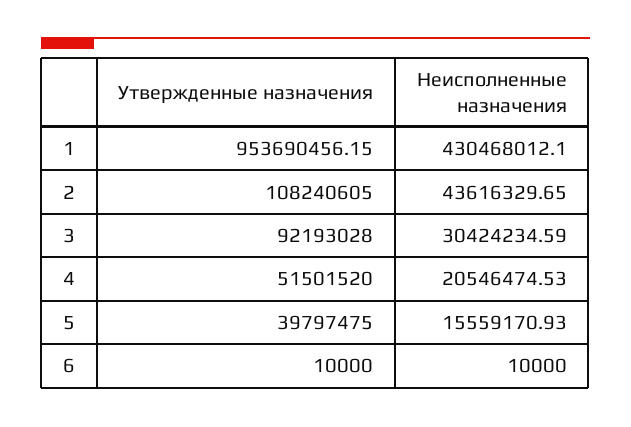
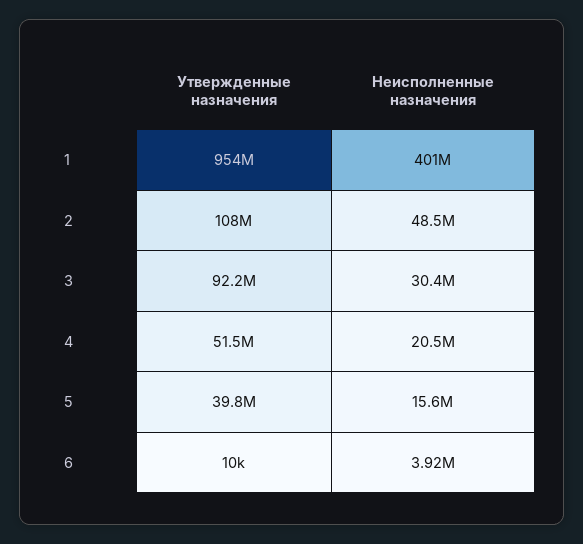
  {
    "Утвержденные назначения": {
      "1": 953690456.15,
      "2": 108240605,
      "3": 92193028,
      "4": 51501520,
      "5": 39797475,
      "6": 10000
    },
    "Неисполненные назначения": {
-     "1": 430468012.1,
+     "1": 401000000,
-     "2": 43616329.65,
+     "2": 48500000,
      "3": 30424234.59,
      "4": 20546474.53,
      "5": 15559170.93,
-     "6": 10000
+     "6": 3920000
    }
  }

